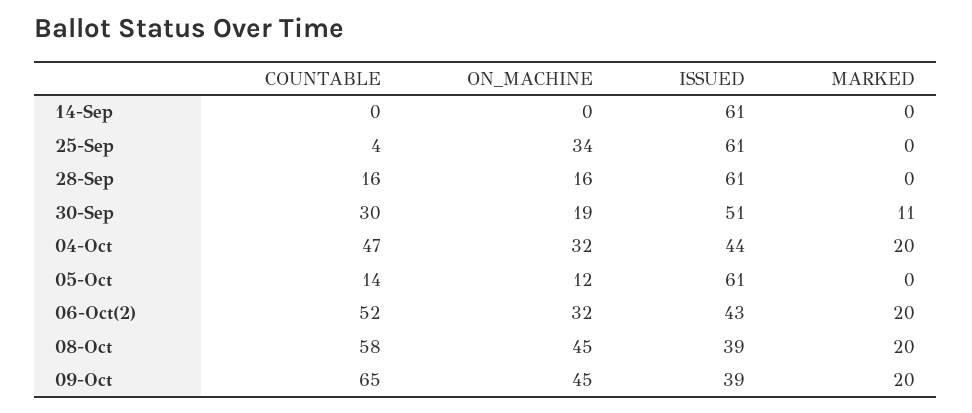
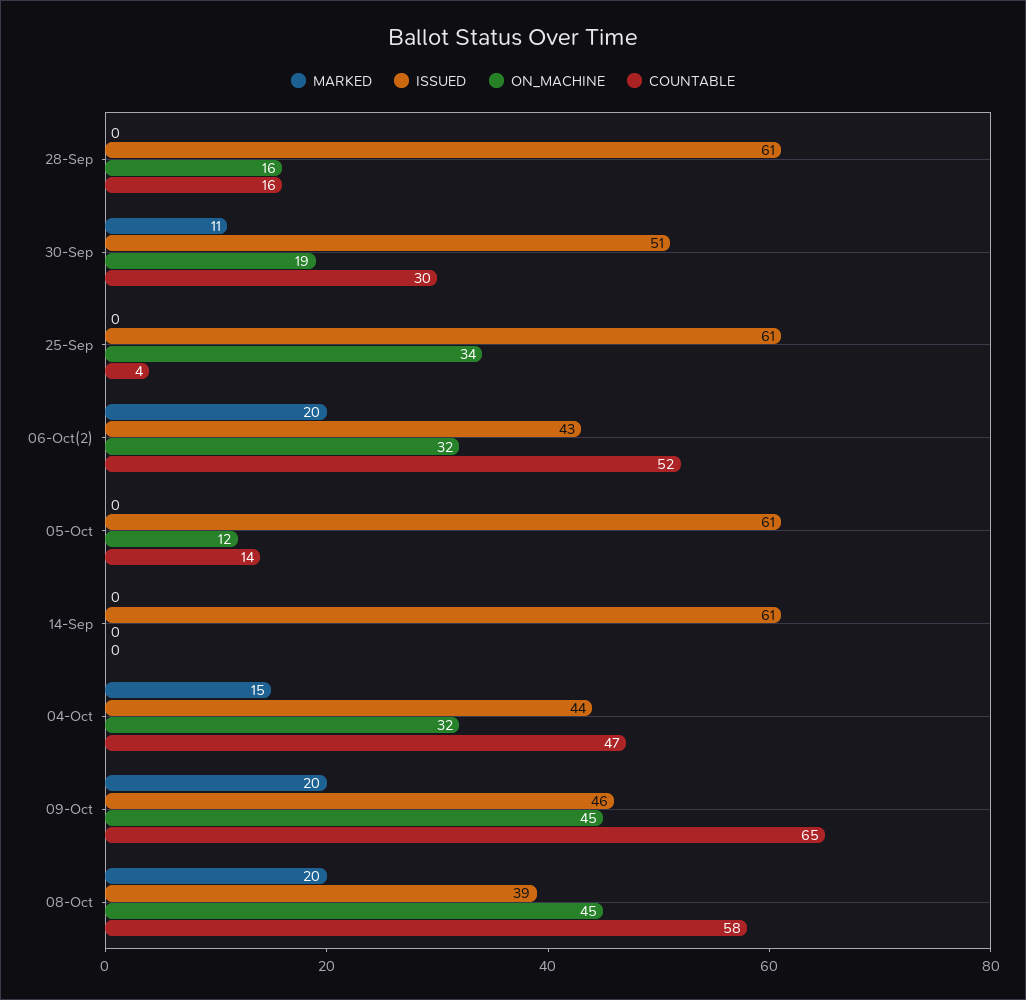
  {
    "COUNTABLE": {
      "14-Sep": 0,
      "25-Sep": 4,
      "28-Sep": 16,
      "30-Sep": 30,
      "04-Oct": 47,
      "05-Oct": 14,
      "06-Oct(2)": 52,
      "08-Oct": 58,
      "09-Oct": 65
    },
    "ON_MACHINE": {
      "14-Sep": 0,
      "25-Sep": 34,
      "28-Sep": 16,
      "30-Sep": 19,
      "04-Oct": 32,
      "05-Oct": 12,
      "06-Oct(2)": 32,
      "08-Oct": 45,
      "09-Oct": 45
    },
    "ISSUED": {
      "14-Sep": 61,
      "25-Sep": 61,
      "28-Sep": 61,
      "30-Sep": 51,
      "04-Oct": 44,
      "05-Oct": 61,
      "06-Oct(2)": 43,
      "08-Oct": 39,
-     "09-Oct": 39
+     "09-Oct": 46
    },
    "MARKED": {
      "14-Sep": 0,
      "25-Sep": 0,
      "28-Sep": 0,
      "30-Sep": 11,
-     "04-Oct": 20,
+     "04-Oct": 15,
      "05-Oct": 0,
      "06-Oct(2)": 20,
      "08-Oct": 20,
      "09-Oct": 20
    }
  }

